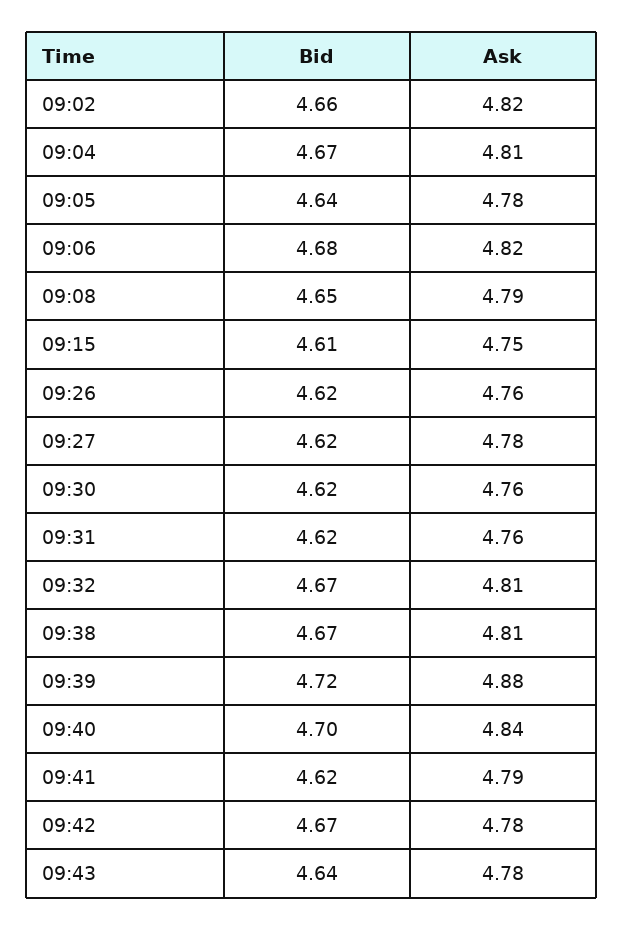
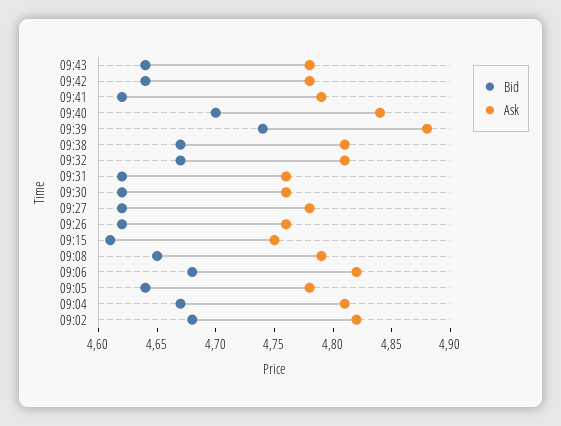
  {
    "Bid": {
-     "09:02": 4.66,
+     "09:02": 4.68,
      "09:04": 4.67,
      "09:05": 4.64,
      "09:06": 4.68,
      "09:08": 4.65,
      "09:15": 4.61,
      "09:26": 4.62,
      "09:27": 4.62,
      "09:30": 4.62,
      "09:31": 4.62,
      "09:32": 4.67,
      "09:38": 4.67,
-     "09:39": 4.72,
+     "09:39": 4.74,
      "09:40": 4.7,
      "09:41": 4.62,
-     "09:42": 4.67,
+     "09:42": 4.64,
      "09:43": 4.64
    },
    "Ask": {
      "09:02": 4.82,
      "09:04": 4.81,
      "09:05": 4.78,
      "09:06": 4.82,
      "09:08": 4.79,
      "09:15": 4.75,
      "09:26": 4.76,
      "09:27": 4.78,
      "09:30": 4.76,
      "09:31": 4.76,
      "09:32": 4.81,
      "09:38": 4.81,
      "09:39": 4.88,
      "09:40": 4.84,
      "09:41": 4.79,
      "09:42": 4.78,
      "09:43": 4.78
    }
  }

